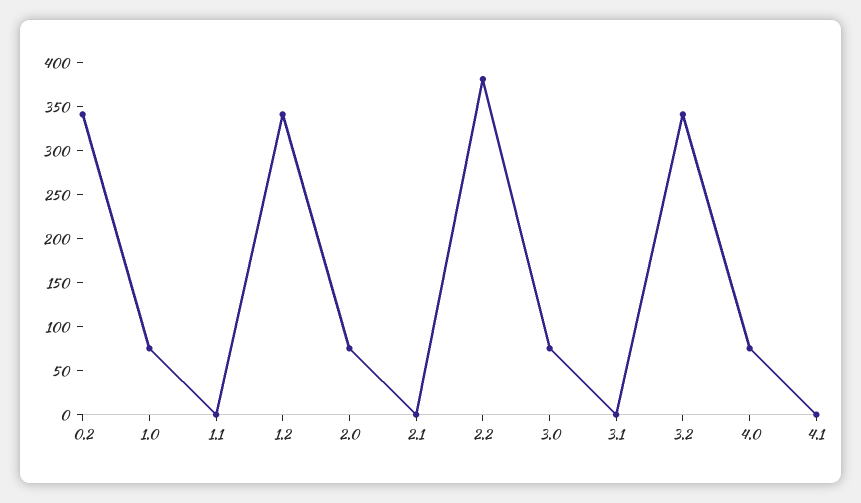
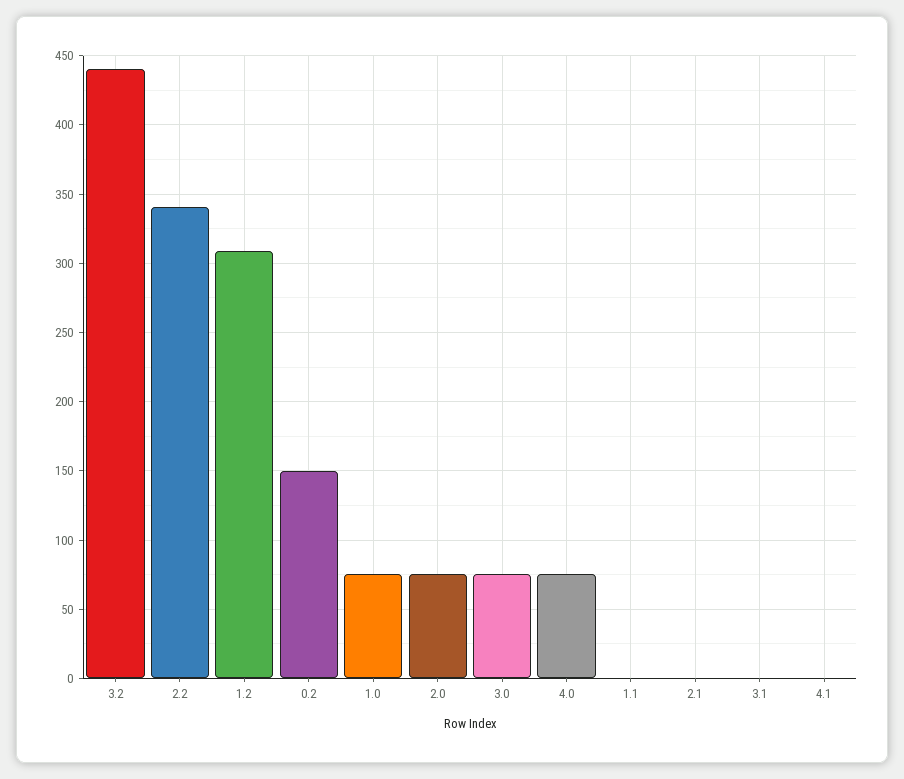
  {
-   "0.2": 340,
+   "0.2": 150,
    "1.0": 75,
    "1.1": 0,
-   "1.2": 340,
+   "1.2": 310,
    "2.0": 75,
    "2.1": 0,
-   "2.2": 380,
+   "2.2": 340,
    "3.0": 75,
    "3.1": 0,
-   "3.2": 340,
+   "3.2": 440,
    "4.0": 75,
    "4.1": 0
  }

